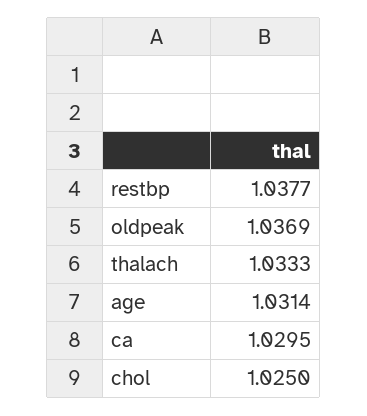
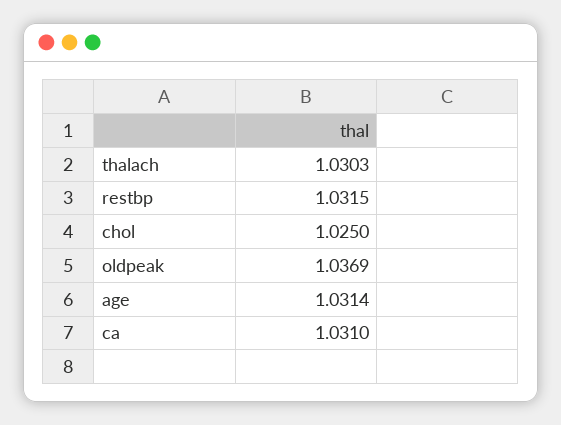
  {
-   "restbp": 1.0377,
+   "restbp": 1.0315,
    "oldpeak": 1.0369,
-   "thalach": 1.0333,
+   "thalach": 1.0303,
    "age": 1.0314,
-   "ca": 1.0295,
+   "ca": 1.031,
    "chol": 1.025
  }

